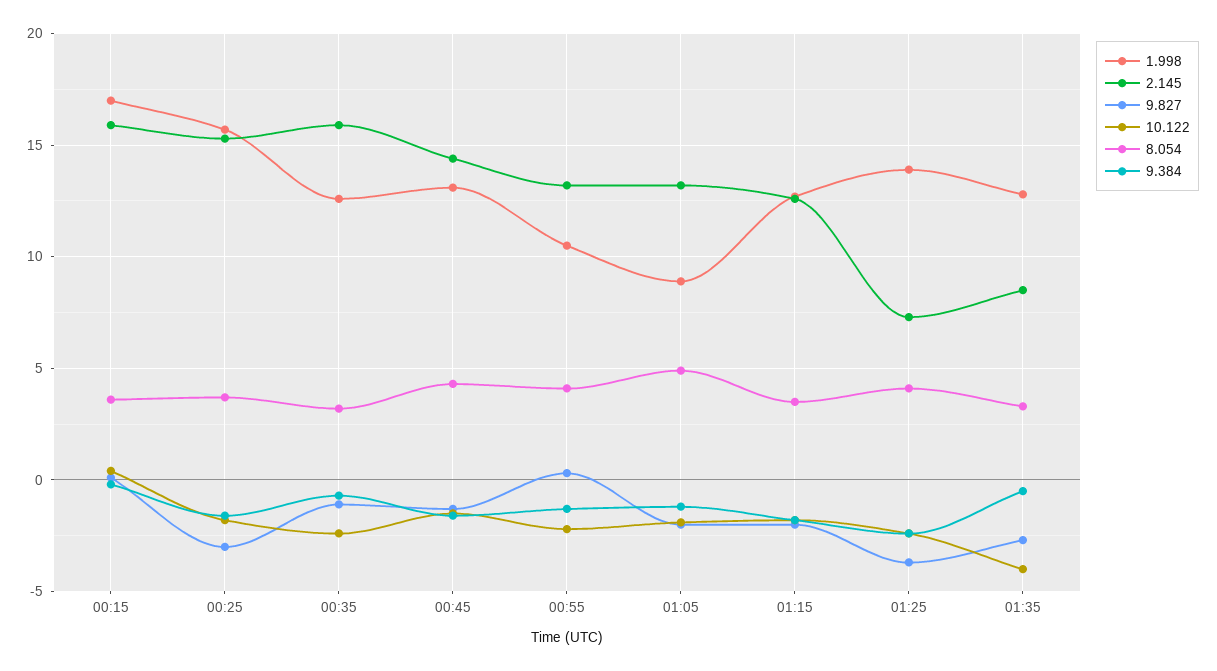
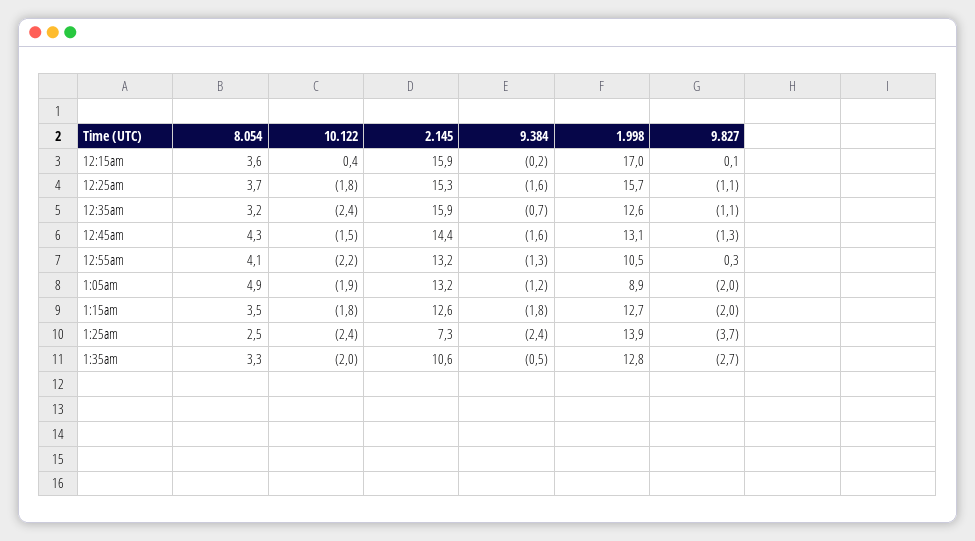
  {
    "1.998": {
      "00:15": 17,
      "00:25": 15.7,
      "00:35": 12.6,
      "00:45": 13.1,
      "00:55": 10.5,
      "01:05": 8.9,
      "01:15": 12.7,
      "01:25": 13.9,
      "01:35": 12.8
    },
    "2.145": {
      "00:15": 15.9,
      "00:25": 15.3,
      "00:35": 15.9,
      "00:45": 14.4,
      "00:55": 13.2,
      "01:05": 13.2,
      "01:15": 12.6,
      "01:25": 7.3,
-     "01:35": 8.5
+     "01:35": 10.6
    },
    "9.827": {
      "00:15": 0.1,
-     "00:25": -3,
+     "00:25": -1.1,
      "00:35": -1.1,
      "00:45": -1.3,
      "00:55": 0.3,
      "01:05": -2,
      "01:15": -2,
      "01:25": -3.7,
      "01:35": -2.7
    },
    "10.122": {
      "00:15": 0.4,
      "00:25": -1.8,
      "00:35": -2.4,
      "00:45": -1.5,
      "00:55": -2.2,
      "01:05": -1.9,
      "01:15": -1.8,
      "01:25": -2.4,
-     "01:35": -4
+     "01:35": -2
    },
    "8.054": {
      "00:15": 3.6,
      "00:25": 3.7,
      "00:35": 3.2,
      "00:45": 4.3,
      "00:55": 4.1,
      "01:05": 4.9,
      "01:15": 3.5,
-     "01:25": 4,
+     "01:25": 2.5,
      "01:35": 3.3
    },
    "9.384": {
      "00:15": -0.2,
      "00:25": -1.6,
      "00:35": -0.7,
      "00:45": -1.6,
      "00:55": -1.3,
      "01:05": -1.2,
      "01:15": -1.8,
      "01:25": -2.4,
      "01:35": -0.5
    }
  }

